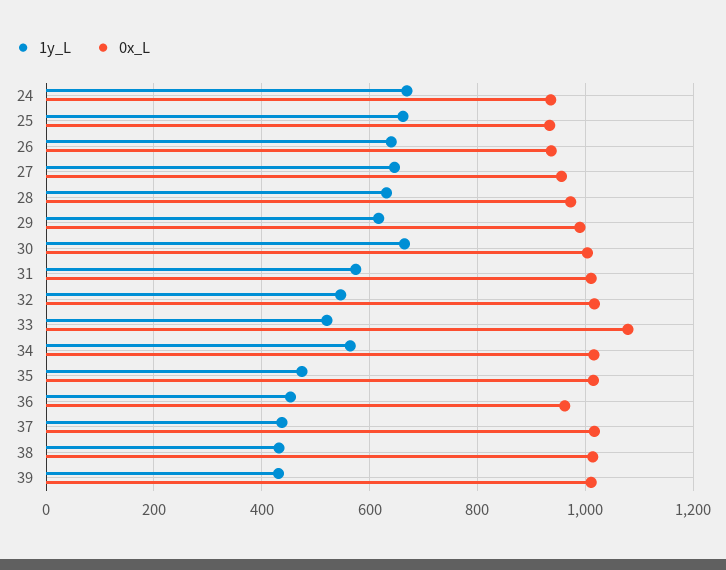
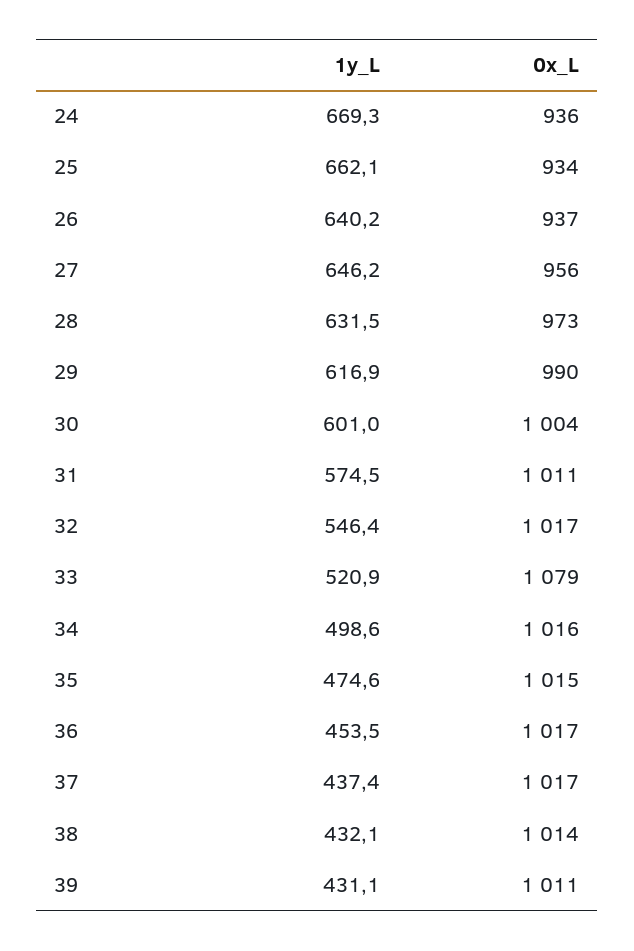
  {
    "1y_L": {
      "24": 669.3,
      "25": 662.1,
      "26": 640.2,
      "27": 646.2,
      "28": 631.5,
      "29": 616.9,
-     "30": 660,
+     "30": 601,
      "31": 574.5,
      "32": 546.4,
      "33": 520.9,
-     "34": 560,
+     "34": 498.6,
      "35": 474.6,
      "36": 453.5,
      "37": 437.4,
      "38": 432.1,
      "39": 431.1
    },
    "0x_L": {
      "24": 936,
      "25": 934,
      "26": 937,
      "27": 956,
      "28": 973,
      "29": 990,
      "30": 1004,
      "31": 1011,
      "32": 1017,
      "33": 1079,
      "34": 1016,
      "35": 1015,
-     "36": 960,
+     "36": 1017,
      "37": 1017,
      "38": 1014,
      "39": 1011
    }
  }

